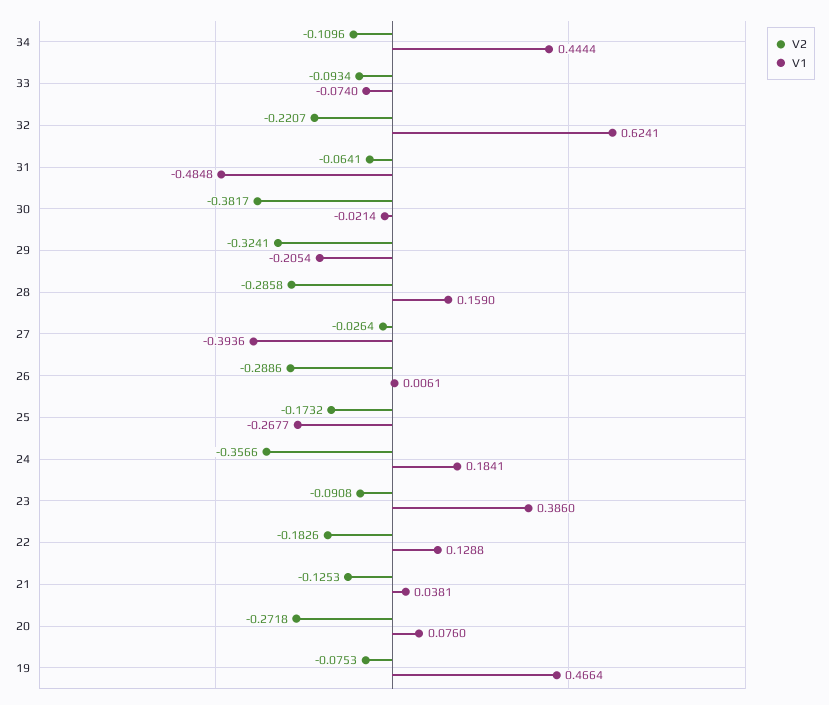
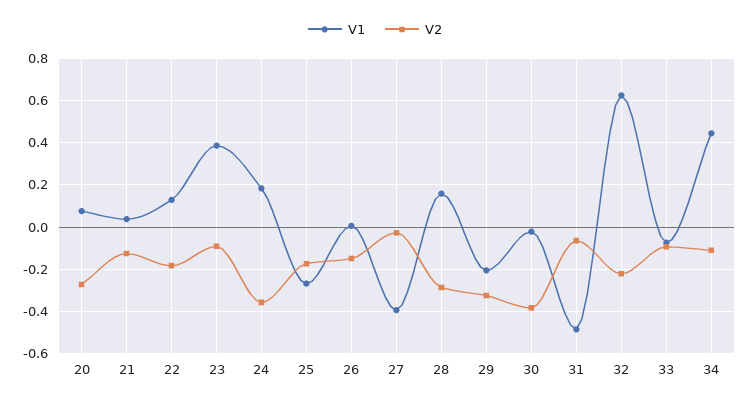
  {
    "V2": {
      "34": -0.1096,
      "33": -0.0934,
      "32": -0.2207,
      "31": -0.0641,
      "30": -0.3817,
      "29": -0.3241,
      "28": -0.2858,
      "27": -0.0264,
-     "26": -0.2886,
+     "26": -0.15,
      "25": -0.1732,
      "24": -0.3566,
      "23": -0.0908,
      "22": -0.1826,
      "21": -0.1253,
-     "20": -0.2718,
+     "20": -0.2718
-     "19": -0.0753
    },
    "V1": {
      "34": 0.4444,
      "33": -0.074,
      "32": 0.6241,
      "31": -0.4848,
      "30": -0.0214,
      "29": -0.2054,
      "28": 0.159,
      "27": -0.3936,
      "26": 0.0061,
      "25": -0.2677,
      "24": 0.1841,
      "23": 0.386,
      "22": 0.1288,
      "21": 0.0381,
-     "20": 0.076,
+     "20": 0.076
-     "19": 0.4664
    }
  }

